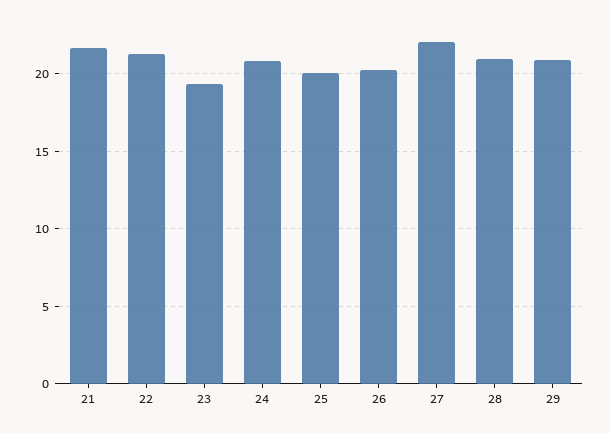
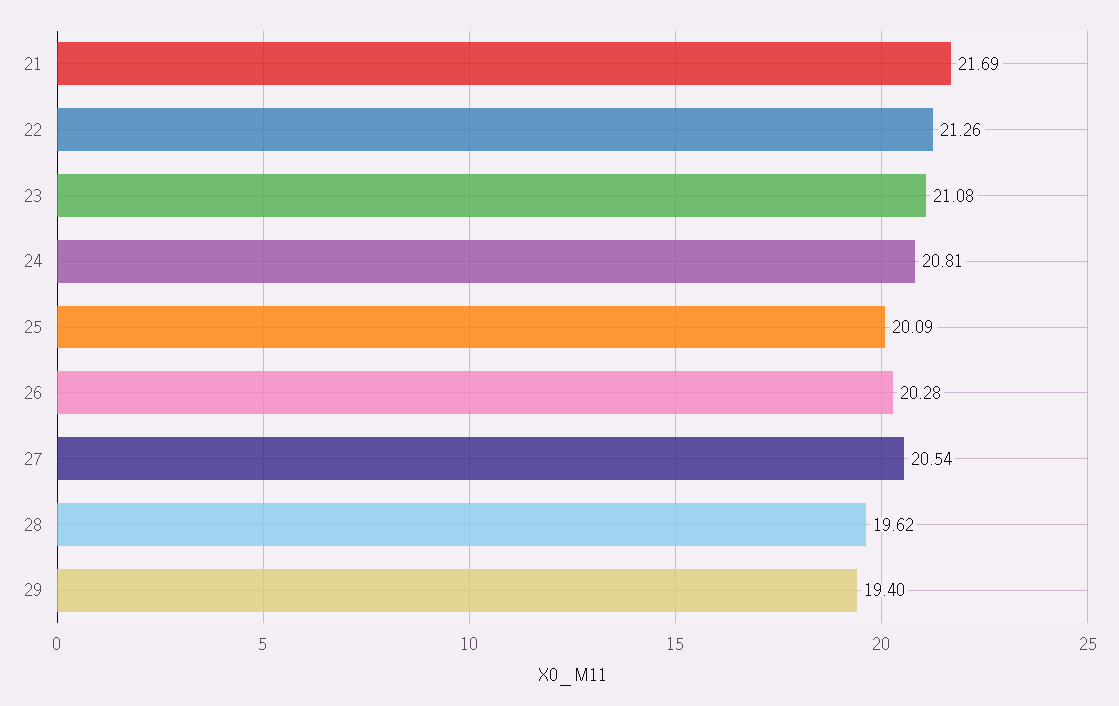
  {
    "21": 21.69,
    "22": 21.26,
-   "23": 19.5,
+   "23": 21.08,
    "24": 20.81,
    "25": 20.09,
    "26": 20.28,
-   "27": 22,
+   "27": 20.54,
-   "28": 21,
+   "28": 19.62,
-   "29": 21
+   "29": 19.4
  }

